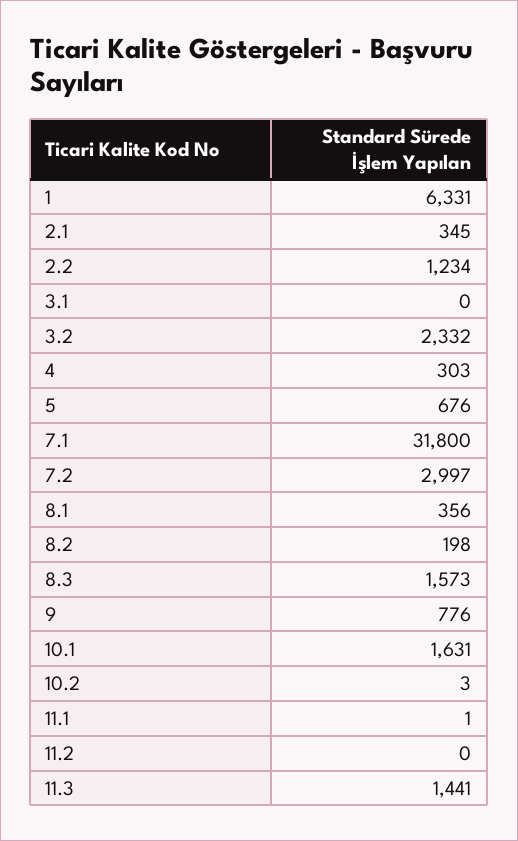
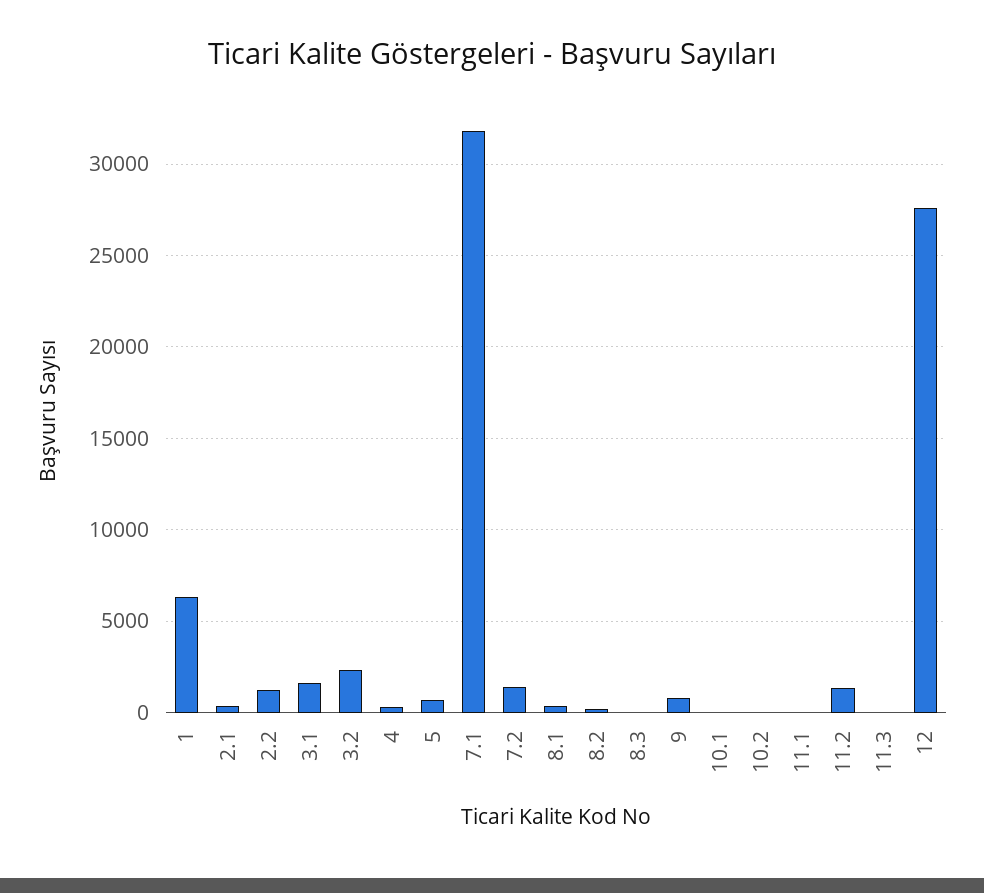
  {
    "1": 6331,
    "2.1": 345,
    "2.2": 1234,
-   "3.1": 0,
+   "3.1": 1500,
    "3.2": 2332,
    "4": 303,
    "5": 676,
    "7.1": 31800,
-   "7.2": 2997,
+   "7.2": 1500,
    "8.1": 356,
    "8.2": 198,
-   "8.3": 1573,
+   "8.3": 0,
    "9": 776,
-   "10.1": 1631,
+   "10.1": 0,
    "10.2": 3,
    "11.1": 1,
-   "11.2": 0,
+   "11.2": 1500,
-   "11.3": 1441
+   "11.3": 0,
+   "12": 27500
  }

